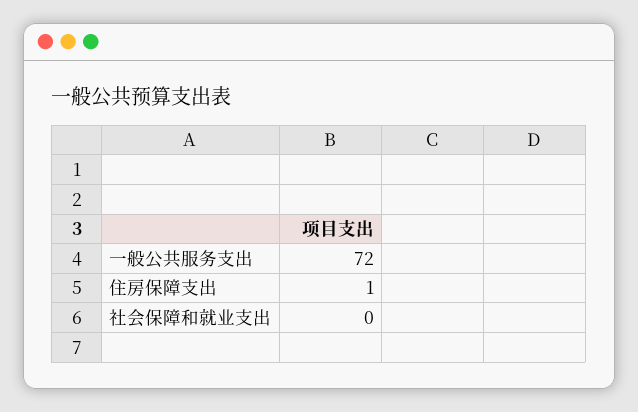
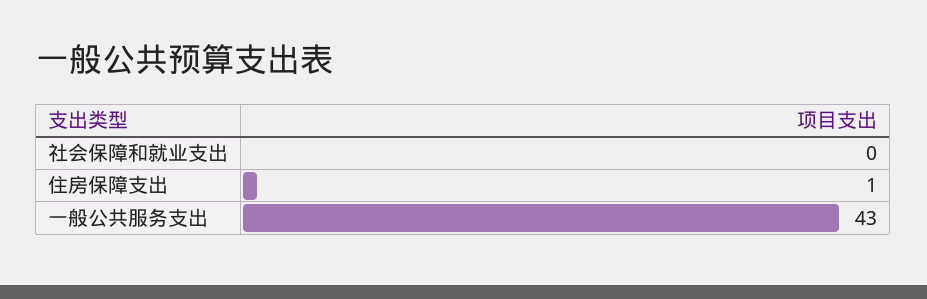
  {
-   "一般公共服务支出": 72,
+   "一般公共服务支出": 43,
    "住房保障支出": 1,
    "社会保障和就业支出": 0
  }

